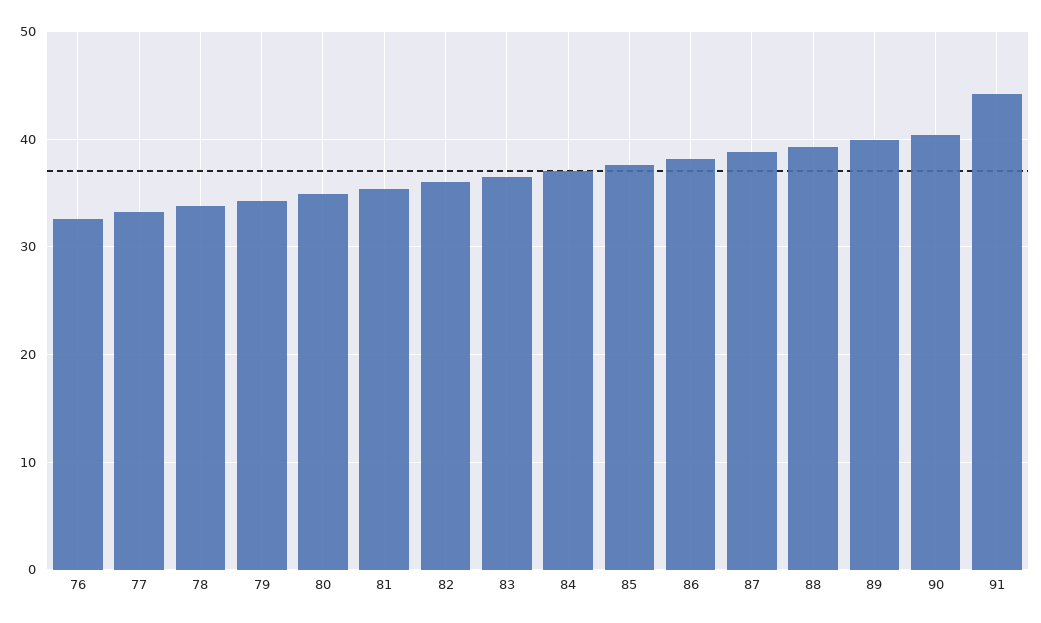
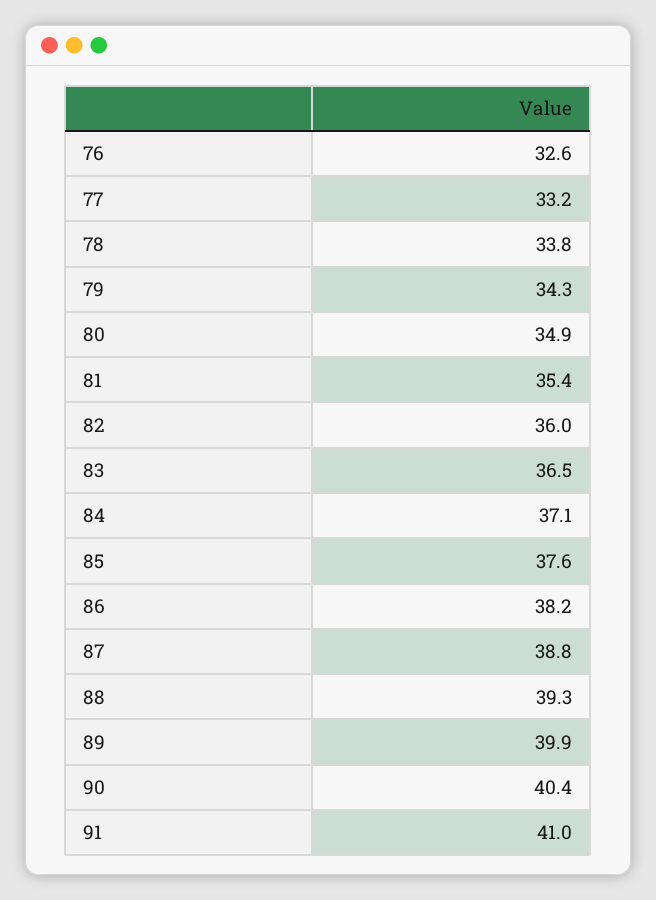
  {
    "76": 32.6,
    "77": 33.2,
    "78": 33.8,
    "79": 34.3,
    "80": 34.9,
    "81": 35.4,
    "82": 36,
    "83": 36.5,
    "84": 37.1,
    "85": 37.6,
    "86": 38.2,
    "87": 38.8,
    "88": 39.3,
    "89": 39.9,
    "90": 40.4,
-   "91": 44
+   "91": 41
  }

